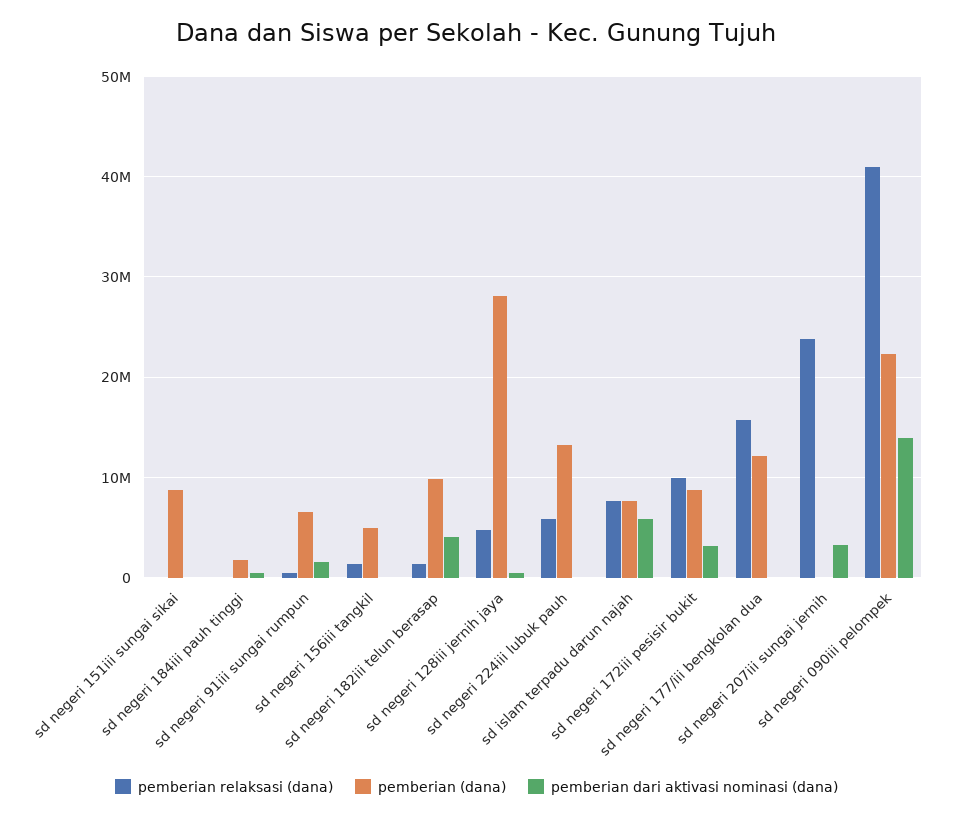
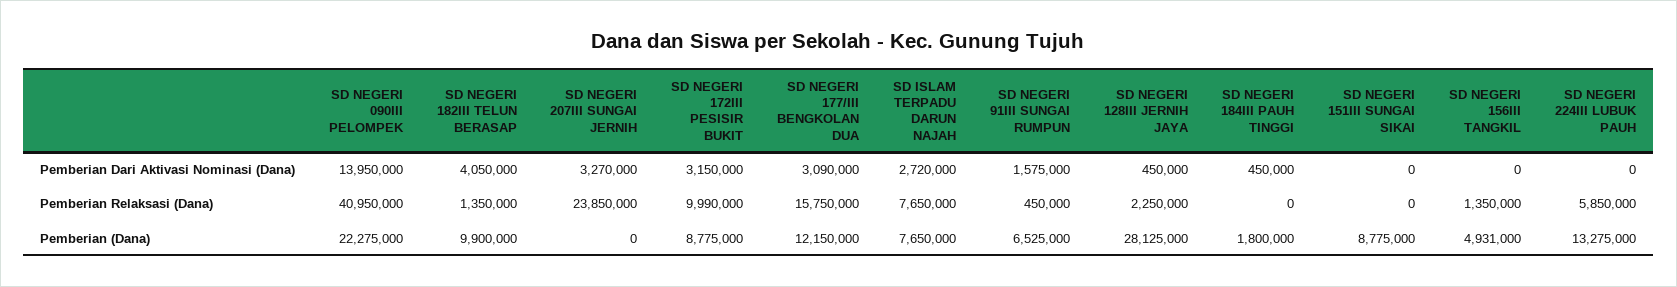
  {
    "pemberian relaksasi (dana)": {
      "sd negeri 151iii sungai sikai": 0,
      "sd negeri 184iii pauh tinggi": 0,
      "sd negeri 91iii sungai rumpun": 450000,
      "sd negeri 156iii tangkil": 1350000,
      "sd negeri 182iii telun berasap": 1350000,
-     "sd negeri 128iii jernih jaya": 5000000,
+     "sd negeri 128iii jernih jaya": 2250000,
      "sd negeri 224iii lubuk pauh": 5850000,
      "sd islam terpadu darun najah": 7650000,
      "sd negeri 172iii pesisir bukit": 9990000,
      "sd negeri 177/iii bengkolan dua": 15750000,
      "sd negeri 207iii sungai jernih": 23850000,
      "sd negeri 090iii pelompek": 40950000
    },
    "pemberian (dana)": {
      "sd negeri 151iii sungai sikai": 8775000,
      "sd negeri 184iii pauh tinggi": 1800000,
      "sd negeri 91iii sungai rumpun": 6525000,
      "sd negeri 156iii tangkil": 4931000,
      "sd negeri 182iii telun berasap": 9900000,
      "sd negeri 128iii jernih jaya": 28125000,
      "sd negeri 224iii lubuk pauh": 13275000,
      "sd islam terpadu darun najah": 7650000,
      "sd negeri 172iii pesisir bukit": 8775000,
      "sd negeri 177/iii bengkolan dua": 12150000,
      "sd negeri 207iii sungai jernih": 0,
      "sd negeri 090iii pelompek": 22275000
    },
    "pemberian dari aktivasi nominasi (dana)": {
      "sd negeri 151iii sungai sikai": 0,
      "sd negeri 184iii pauh tinggi": 450000,
      "sd negeri 91iii sungai rumpun": 1575000,
      "sd negeri 156iii tangkil": 0,
      "sd negeri 182iii telun berasap": 4050000,
      "sd negeri 128iii jernih jaya": 450000,
      "sd negeri 224iii lubuk pauh": 0,
-     "sd islam terpadu darun najah": 6000000,
+     "sd islam terpadu darun najah": 2720000,
      "sd negeri 172iii pesisir bukit": 3150000,
-     "sd negeri 177/iii bengkolan dua": 0,
+     "sd negeri 177/iii bengkolan dua": 3090000,
      "sd negeri 207iii sungai jernih": 3270000,
      "sd negeri 090iii pelompek": 13950000
    }
  }

